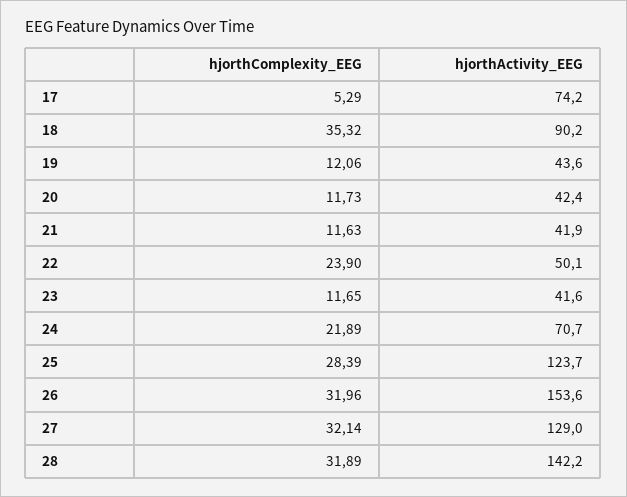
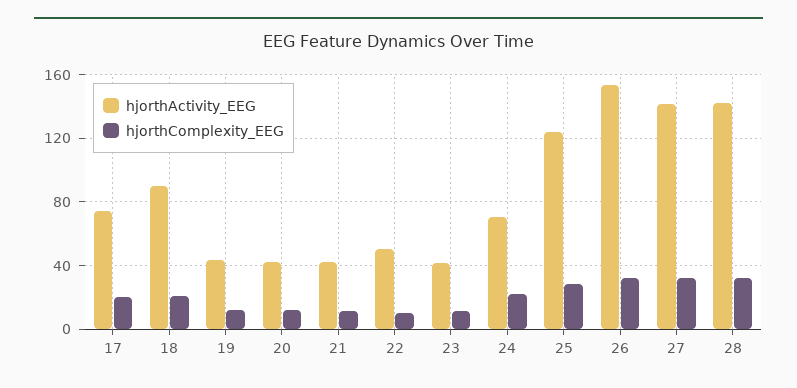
  {
    "hjorthComplexity_EEG": {
-     "17": 5.29,
+     "17": 20,
-     "18": 35.32,
+     "18": 20,
      "19": 12.06,
      "20": 11.73,
      "21": 11.63,
-     "22": 23.9,
+     "22": 10,
      "23": 11.65,
      "24": 21.89,
      "25": 28.39,
      "26": 31.96,
      "27": 32.14,
      "28": 31.89
    },
    "hjorthActivity_EEG": {
      "17": 74.2,
      "18": 90.2,
      "19": 43.6,
      "20": 42.4,
      "21": 41.9,
      "22": 50.1,
      "23": 41.6,
      "24": 70.7,
      "25": 123.7,
      "26": 153.6,
-     "27": 129,
+     "27": 140,
      "28": 142.2
    }
  }

